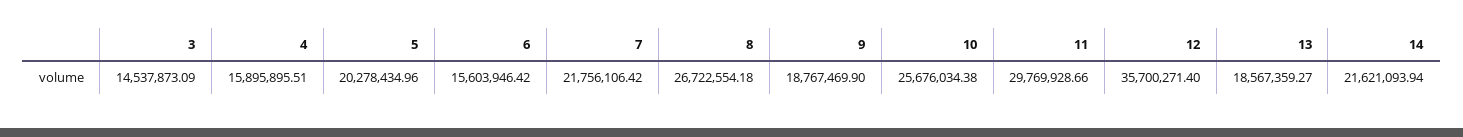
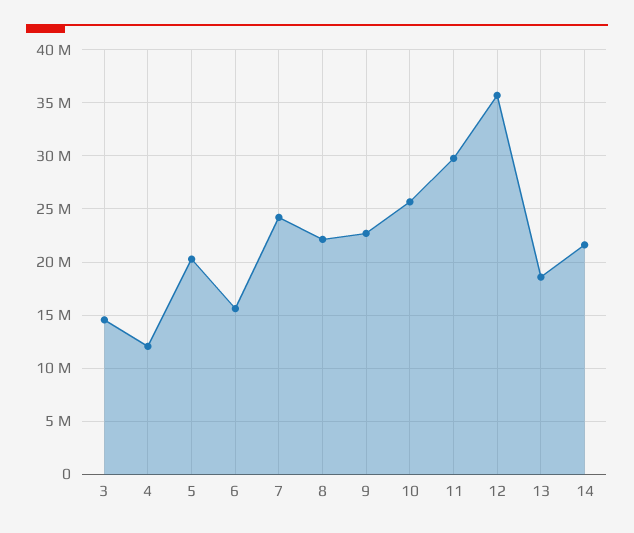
  {
    "3": 14537873.09,
-   "4": 15895895.51,
+   "4": 12000000,
    "5": 20278434.96,
    "6": 15603946.42,
-   "7": 21756106.42,
+   "7": 24000000,
-   "8": 26722554.18,
+   "8": 22000000,
-   "9": 18767469.9,
+   "9": 23000000,
    "10": 25676034.38,
    "11": 29769928.66,
    "12": 35700271.4,
    "13": 18567359.27,
    "14": 21621093.94
  }

